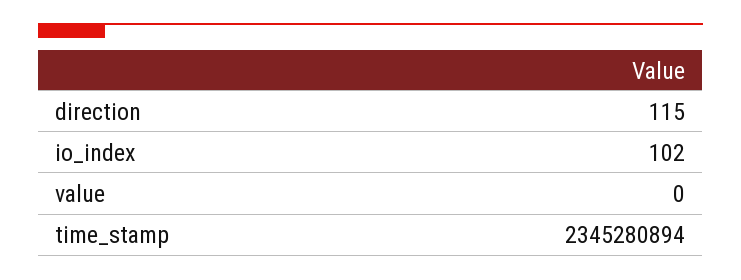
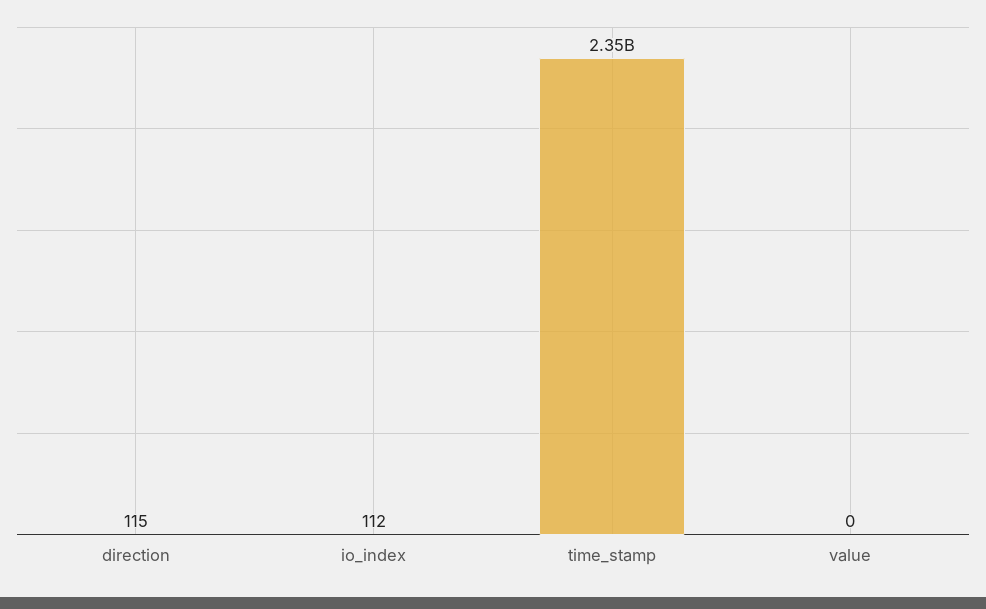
  {
    "direction": 115,
-   "io_index": 102,
+   "io_index": 112,
    "value": 0,
    "time_stamp": 2345280894
  }

